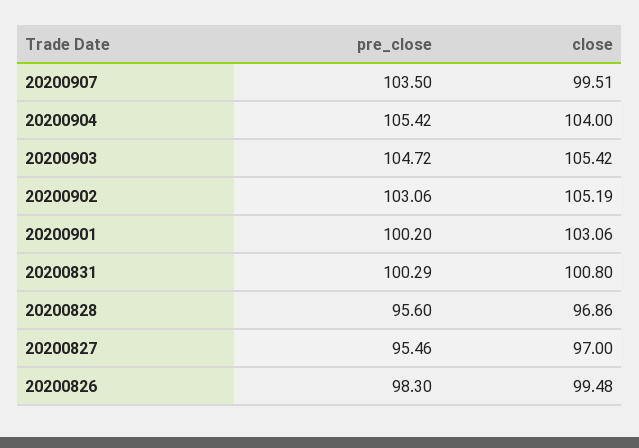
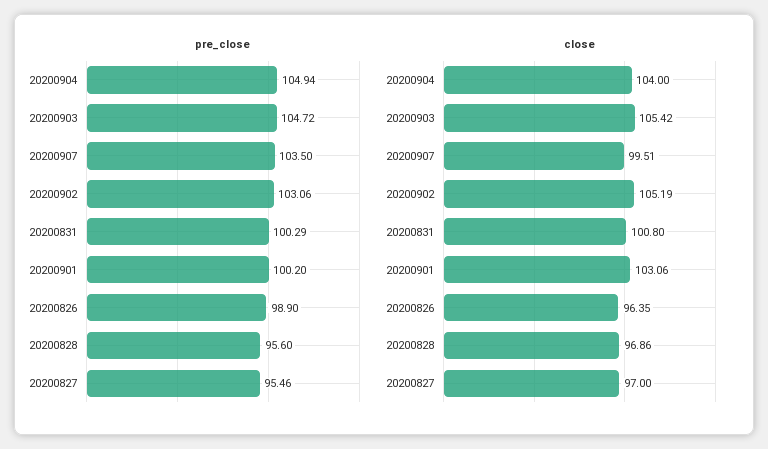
  {
    "pre_close": {
      "20200907": 103.5,
-     "20200904": 105.42,
+     "20200904": 104.94,
      "20200903": 104.72,
      "20200902": 103.06,
      "20200901": 100.2,
      "20200831": 100.29,
      "20200828": 95.6,
      "20200827": 95.46,
-     "20200826": 98.3
+     "20200826": 98.9
    },
    "close": {
      "20200907": 99.51,
      "20200904": 104,
      "20200903": 105.42,
      "20200902": 105.19,
      "20200901": 103.06,
      "20200831": 100.8,
      "20200828": 96.86,
      "20200827": 97,
-     "20200826": 99.48
+     "20200826": 96.35
    }
  }

